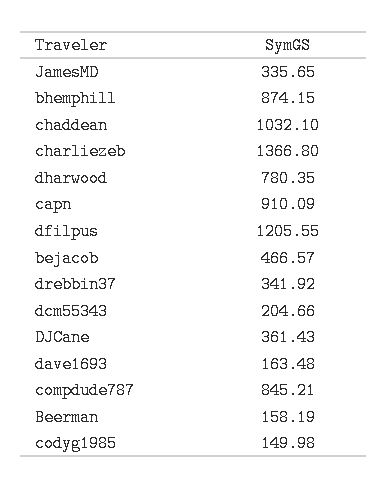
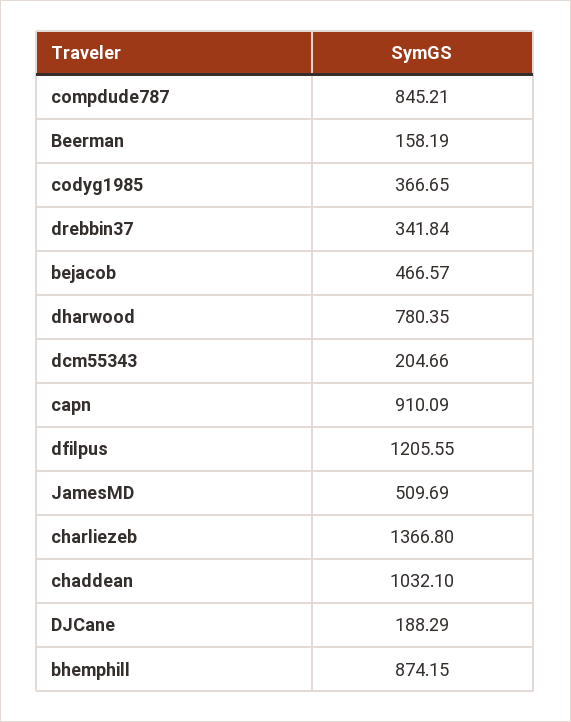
  {
-   "JamesMD": 335.65,
+   "JamesMD": 509.69,
    "bhemphill": 874.15,
    "chaddean": 1032.1,
    "charliezeb": 1366.8,
    "dharwood": 780.35,
    "capn": 910.09,
    "dfilpus": 1205.55,
    "bejacob": 466.57,
-   "drebbin37": 341.92,
+   "drebbin37": 341.84,
    "dcm55343": 204.66,
-   "DJCane": 361.43,
+   "DJCane": 188.29,
-   "dave1693": 163.48,
    "compdude787": 845.21,
    "Beerman": 158.19,
-   "codyg1985": 149.98
+   "codyg1985": 366.65
  }

